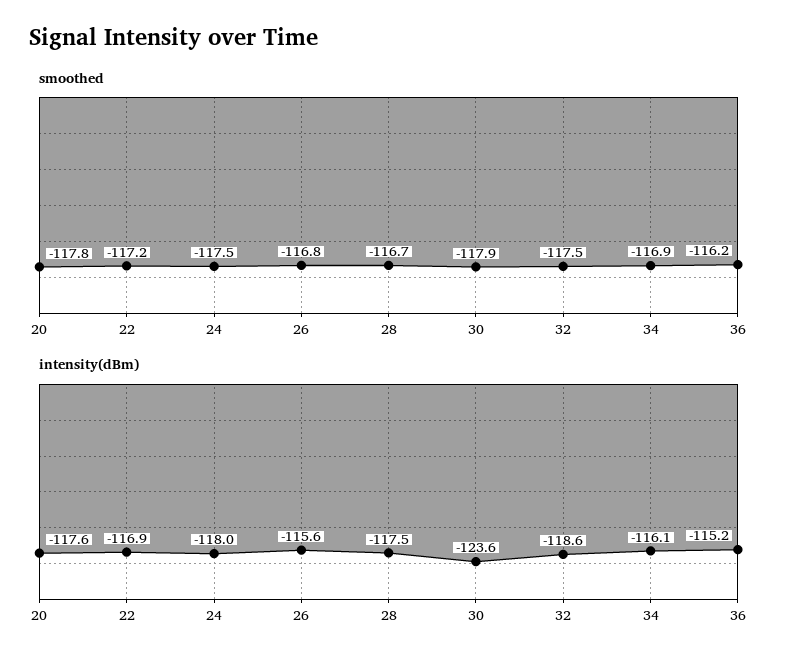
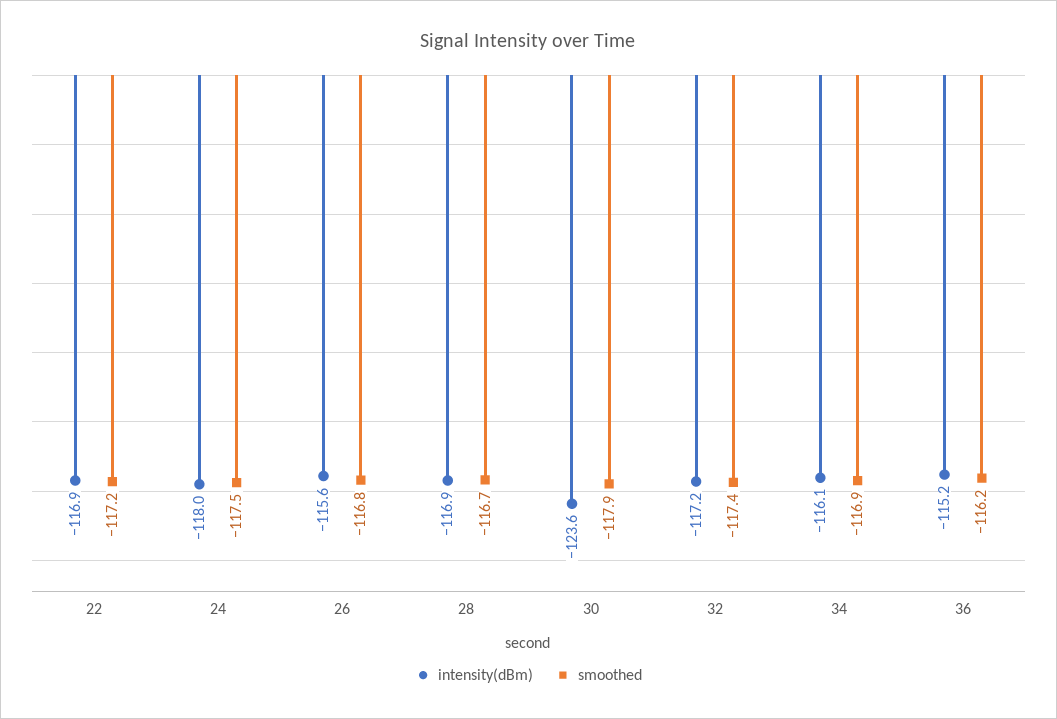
  {
    "smoothed": {
-     "20": -117.8,
      "22": -117.2,
      "24": -117.5,
      "26": -116.8,
      "28": -116.7,
      "30": -117.9,
-     "32": -117.5,
+     "32": -117.4,
      "34": -116.9,
      "36": -116.2
    },
    "intensity(dBm)": {
-     "20": -117.6,
      "22": -116.9,
      "24": -118,
      "26": -115.6,
-     "28": -117.5,
+     "28": -116.9,
      "30": -123.6,
-     "32": -118.6,
+     "32": -117.2,
      "34": -116.1,
      "36": -115.2
    }
  }

